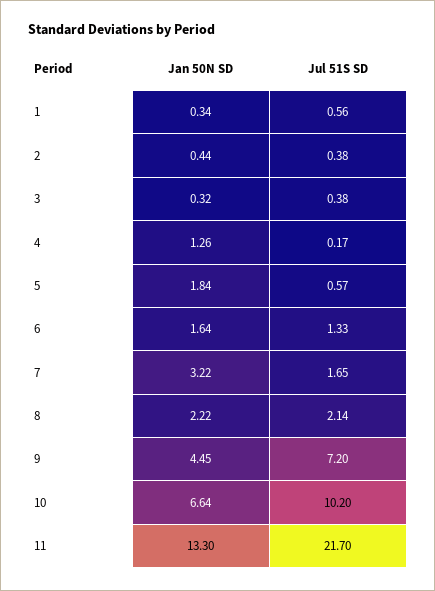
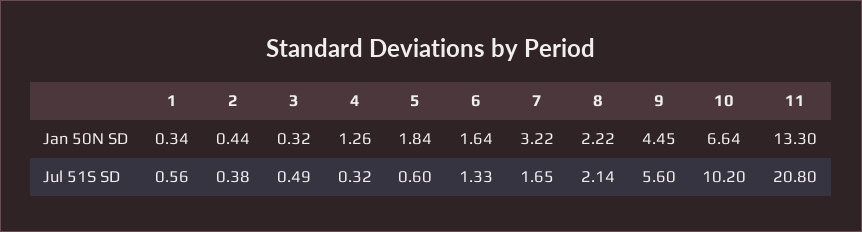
  {
    "Jan 50N SD": {
      "1": 0.34,
      "2": 0.44,
      "3": 0.32,
      "4": 1.26,
      "5": 1.84,
      "6": 1.64,
      "7": 3.22,
      "8": 2.22,
      "9": 4.45,
      "10": 6.64,
      "11": 13.3
    },
    "Jul 51S SD": {
      "1": 0.56,
      "2": 0.38,
-     "3": 0.38,
+     "3": 0.49,
-     "4": 0.17,
+     "4": 0.32,
-     "5": 0.57,
+     "5": 0.6,
      "6": 1.33,
      "7": 1.65,
      "8": 2.14,
-     "9": 7.2,
+     "9": 5.6,
      "10": 10.2,
-     "11": 21.7
+     "11": 20.8
    }
  }

